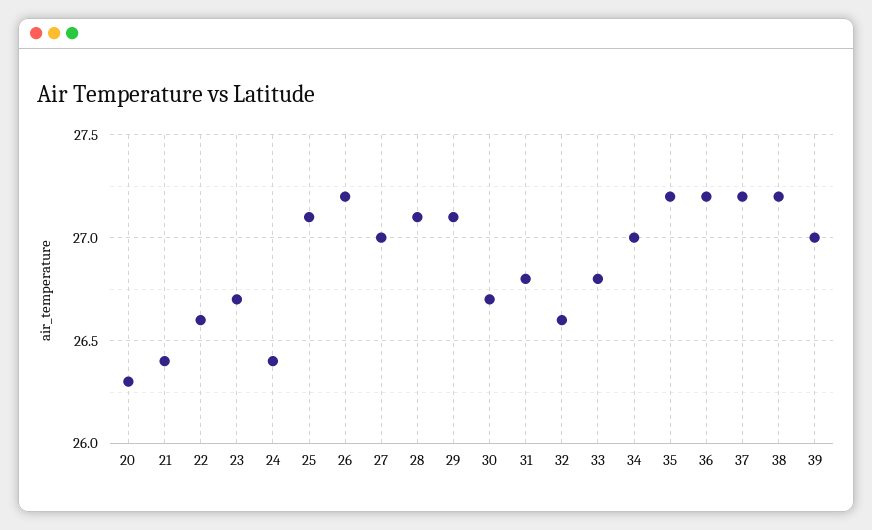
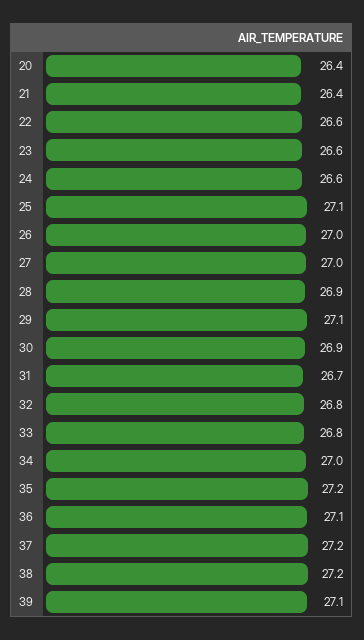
  {
-   "20": 26.3,
+   "20": 26.4,
    "21": 26.4,
    "22": 26.6,
-   "23": 26.7,
+   "23": 26.6,
-   "24": 26.4,
+   "24": 26.6,
    "25": 27.1,
-   "26": 27.2,
+   "26": 27,
    "27": 27,
-   "28": 27.1,
+   "28": 26.9,
    "29": 27.1,
-   "30": 26.7,
+   "30": 26.9,
-   "31": 26.8,
+   "31": 26.7,
-   "32": 26.6,
+   "32": 26.8,
    "33": 26.8,
    "34": 27,
    "35": 27.2,
-   "36": 27.2,
+   "36": 27.1,
    "37": 27.2,
    "38": 27.2,
-   "39": 27
+   "39": 27.1
  }

